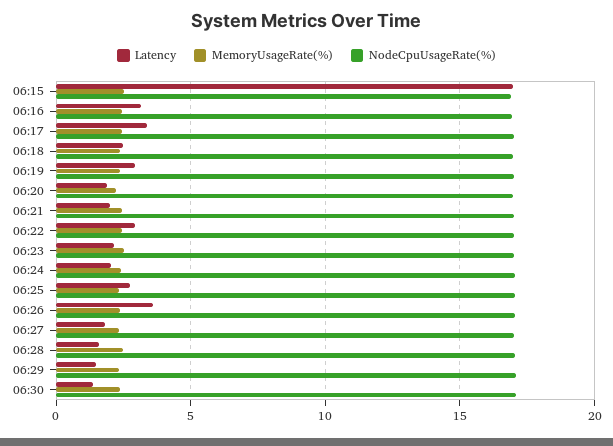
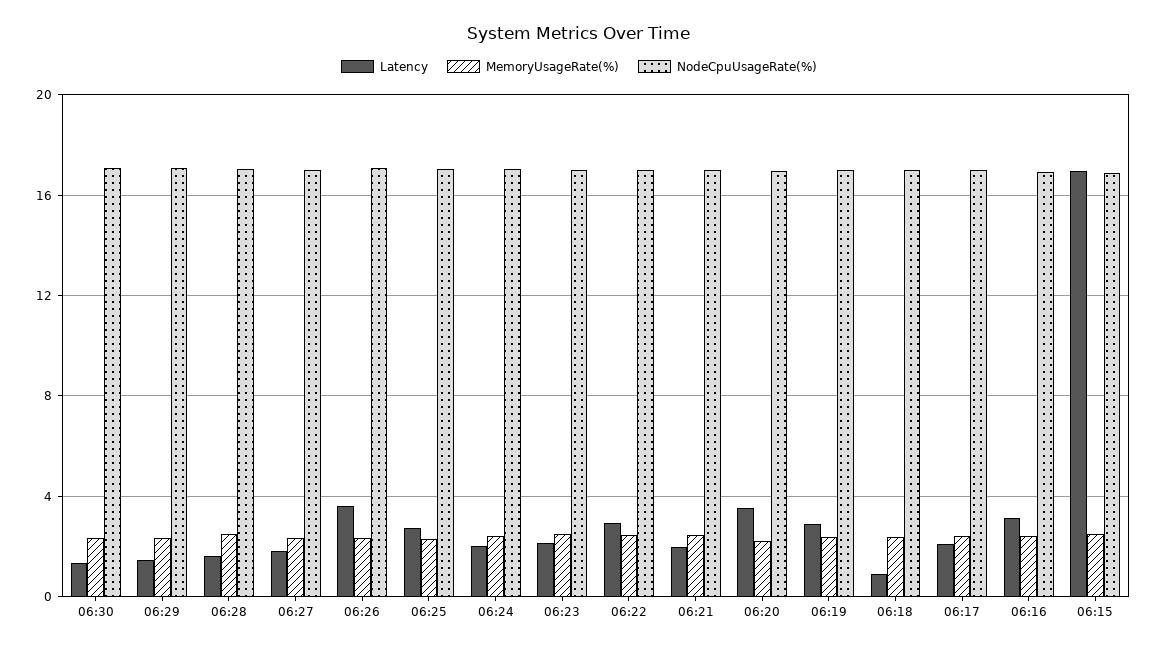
  {
    "Latency": {
      "06:15": 17,
      "06:16": 3,
-     "06:17": 3.5,
+     "06:17": 2,
-     "06:18": 2.5,
+     "06:18": 1,
      "06:19": 3,
-     "06:20": 2,
+     "06:20": 3.5,
      "06:21": 2,
      "06:22": 3,
      "06:23": 2,
      "06:24": 2,
      "06:25": 2.5,
      "06:26": 3.5,
      "06:27": 2,
      "06:28": 1.5,
      "06:29": 1.5,
      "06:30": 1.5
    },
    "MemoryUsageRate(%)": {
      "06:15": 2.5,
      "06:16": 2.5,
      "06:17": 2.5,
      "06:18": 2.5,
      "06:19": 2.5,
      "06:20": 2,
      "06:21": 2.5,
      "06:22": 2.5,
      "06:23": 2.5,
      "06:24": 2.5,
      "06:25": 2.5,
      "06:26": 2.5,
      "06:27": 2.5,
      "06:28": 2.5,
      "06:29": 2.5,
      "06:30": 2.5
    },
    "NodeCpuUsageRate(%)": {
      "06:15": 17,
      "06:16": 17,
      "06:17": 17,
      "06:18": 17,
      "06:19": 17,
      "06:20": 17,
      "06:21": 17,
      "06:22": 17,
      "06:23": 17,
      "06:24": 17,
      "06:25": 17,
      "06:26": 17,
      "06:27": 17,
      "06:28": 17,
      "06:29": 17,
      "06:30": 17
    }
  }

